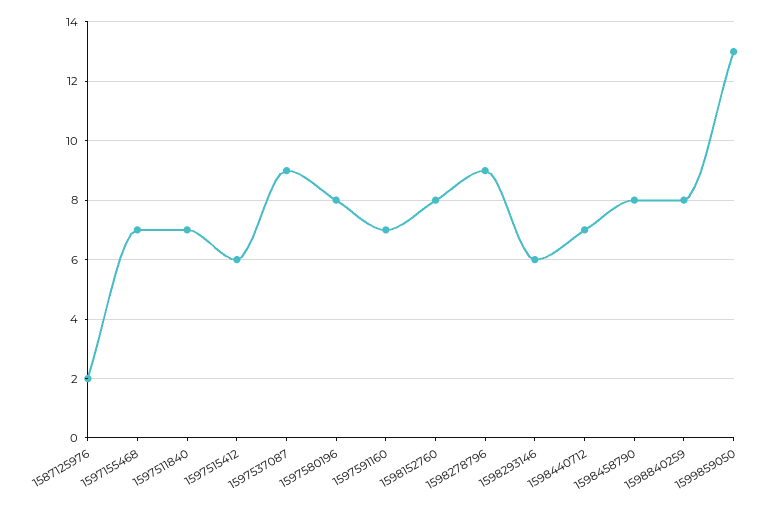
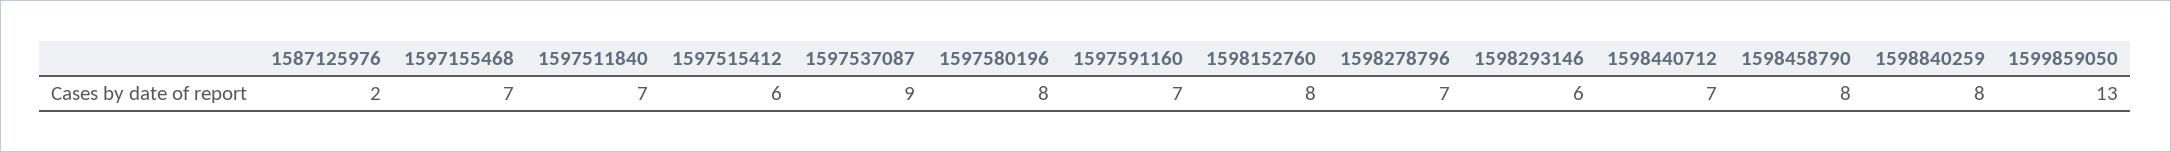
  {
    "1587125976": 2,
    "1597155468": 7,
    "1597511840": 7,
    "1597515412": 6,
    "1597537087": 9,
    "1597580196": 8,
    "1597591160": 7,
    "1598152760": 8,
-   "1598278796": 9,
+   "1598278796": 7,
    "1598293146": 6,
    "1598440712": 7,
    "1598458790": 8,
    "1598840259": 8,
    "1599859050": 13
  }

